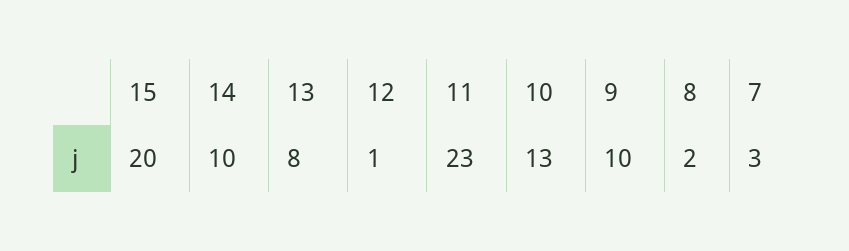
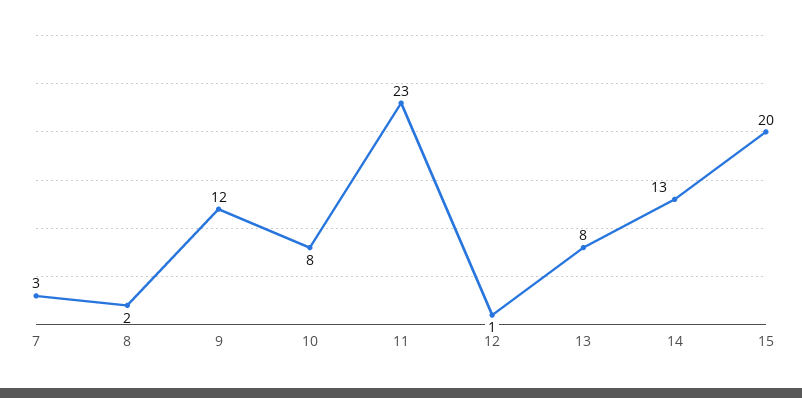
  {
    "15": 20,
-   "14": 10,
+   "14": 13,
    "13": 8,
    "12": 1,
    "11": 23,
-   "10": 13,
+   "10": 8,
-   "9": 10,
+   "9": 12,
    "8": 2,
    "7": 3
  }

